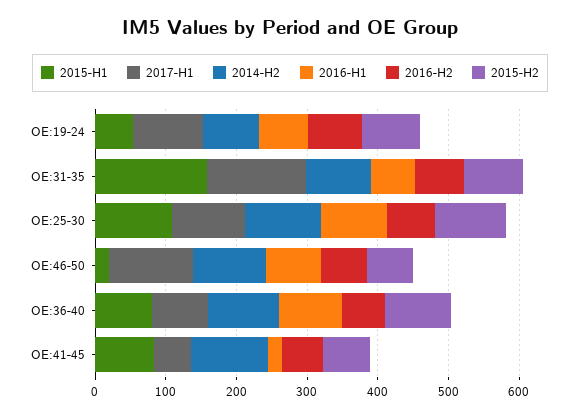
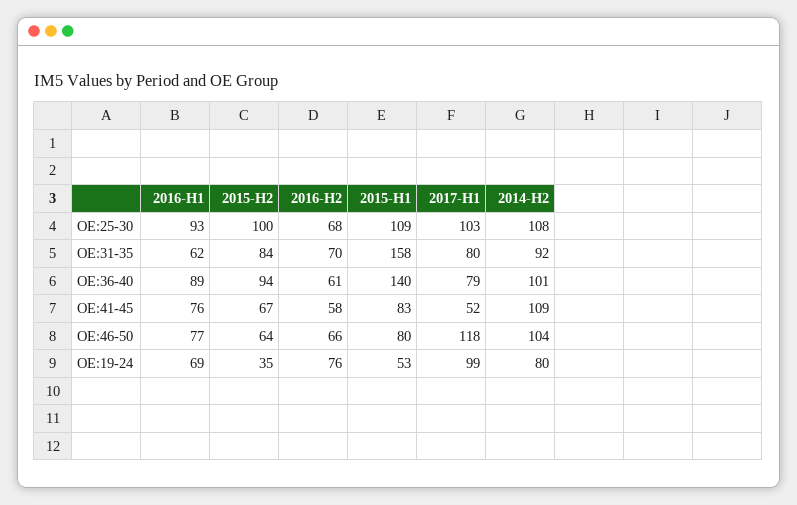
  {
    "2015-H1": {
      "OE:19-24": 53,
      "OE:31-35": 158,
      "OE:25-30": 109,
-     "OE:46-50": 20,
+     "OE:46-50": 80,
-     "OE:36-40": 80,
+     "OE:36-40": 140,
      "OE:41-45": 83
    },
    "2017-H1": {
      "OE:19-24": 99,
-     "OE:31-35": 140,
+     "OE:31-35": 80,
      "OE:25-30": 103,
      "OE:46-50": 118,
      "OE:36-40": 79,
      "OE:41-45": 52
    },
    "2014-H2": {
      "OE:19-24": 80,
      "OE:31-35": 92,
      "OE:25-30": 108,
      "OE:46-50": 104,
      "OE:36-40": 101,
      "OE:41-45": 109
    },
    "2016-H1": {
      "OE:19-24": 69,
      "OE:31-35": 62,
      "OE:25-30": 93,
      "OE:46-50": 77,
      "OE:36-40": 89,
-     "OE:41-45": 20
+     "OE:41-45": 76
    },
    "2016-H2": {
      "OE:19-24": 76,
      "OE:31-35": 70,
      "OE:25-30": 68,
      "OE:46-50": 66,
      "OE:36-40": 61,
      "OE:41-45": 58
    },
    "2015-H2": {
-     "OE:19-24": 80,
+     "OE:19-24": 35,
      "OE:31-35": 84,
      "OE:25-30": 100,
      "OE:46-50": 64,
      "OE:36-40": 94,
      "OE:41-45": 67
    }
  }

